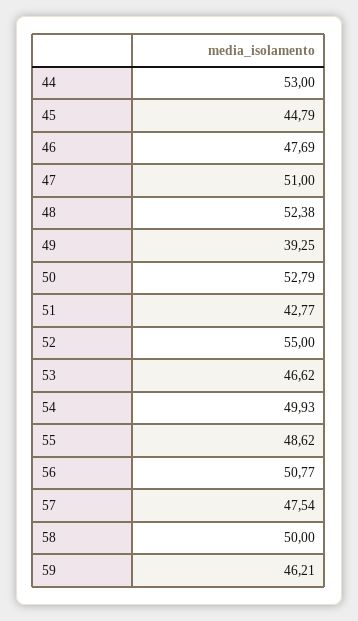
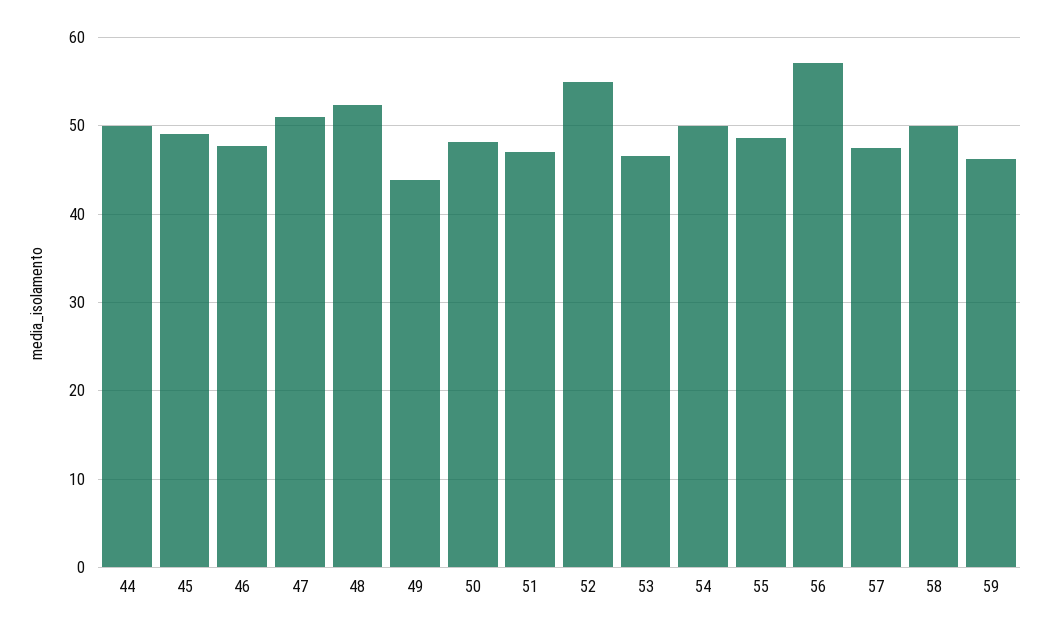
  {
-   "44": 53,
+   "44": 50,
-   "45": 44.79,
+   "45": 49,
    "46": 47.69,
    "47": 51,
    "48": 52.38,
-   "49": 39.25,
+   "49": 44,
-   "50": 52.79,
+   "50": 48,
-   "51": 42.77,
+   "51": 47,
    "52": 55,
    "53": 46.62,
    "54": 49.93,
    "55": 48.62,
-   "56": 50.77,
+   "56": 57,
    "57": 47.54,
    "58": 50,
    "59": 46.21
  }

